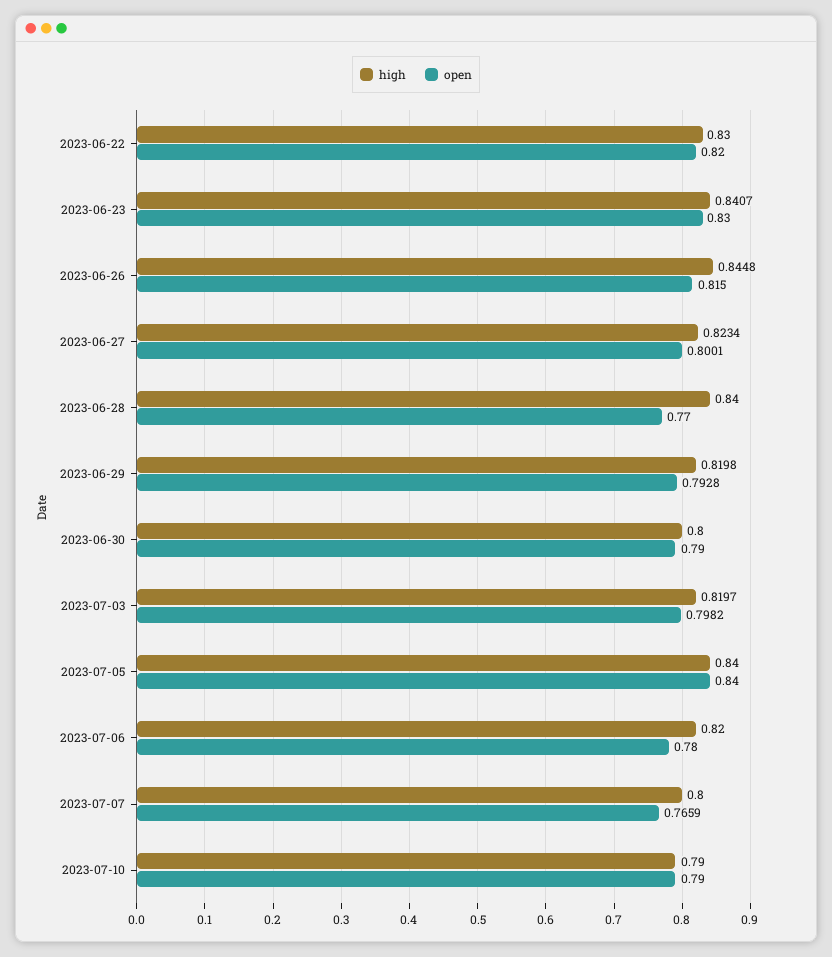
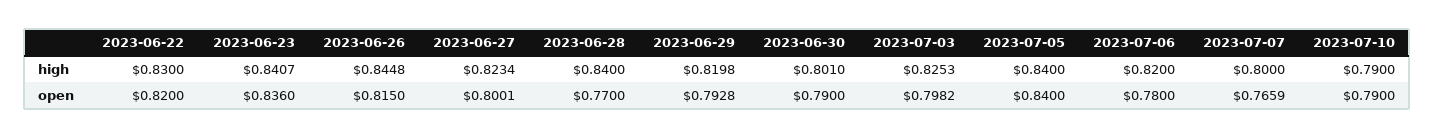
  {
    "high": {
      "2023-06-22": 0.83,
      "2023-06-23": 0.8407,
      "2023-06-26": 0.8448,
      "2023-06-27": 0.8234,
      "2023-06-28": 0.84,
      "2023-06-29": 0.8198,
-     "2023-06-30": 0.8,
+     "2023-06-30": 0.801,
-     "2023-07-03": 0.8197,
+     "2023-07-03": 0.8253,
      "2023-07-05": 0.84,
      "2023-07-06": 0.82,
      "2023-07-07": 0.8,
      "2023-07-10": 0.79
    },
    "open": {
      "2023-06-22": 0.82,
-     "2023-06-23": 0.83,
+     "2023-06-23": 0.836,
      "2023-06-26": 0.815,
      "2023-06-27": 0.8001,
      "2023-06-28": 0.77,
      "2023-06-29": 0.7928,
      "2023-06-30": 0.79,
      "2023-07-03": 0.7982,
      "2023-07-05": 0.84,
      "2023-07-06": 0.78,
      "2023-07-07": 0.7659,
      "2023-07-10": 0.79
    }
  }

